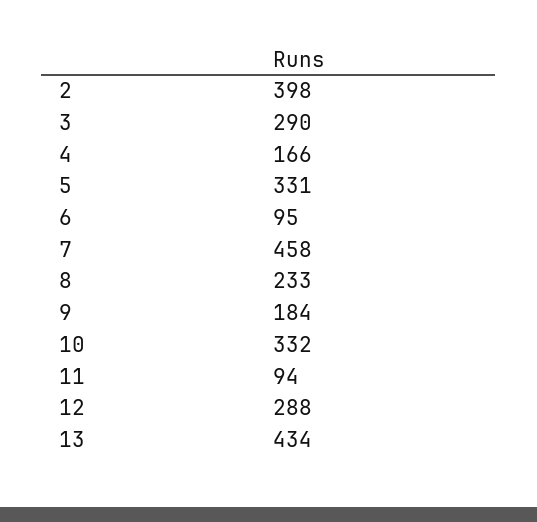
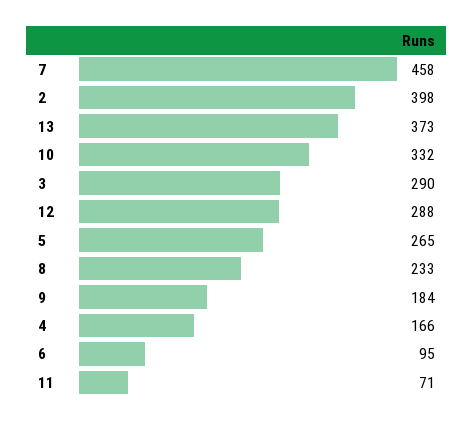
  {
    "2": 398,
    "3": 290,
    "4": 166,
-   "5": 331,
+   "5": 265,
    "6": 95,
    "7": 458,
    "8": 233,
    "9": 184,
    "10": 332,
-   "11": 94,
+   "11": 71,
    "12": 288,
-   "13": 434
+   "13": 373
  }

